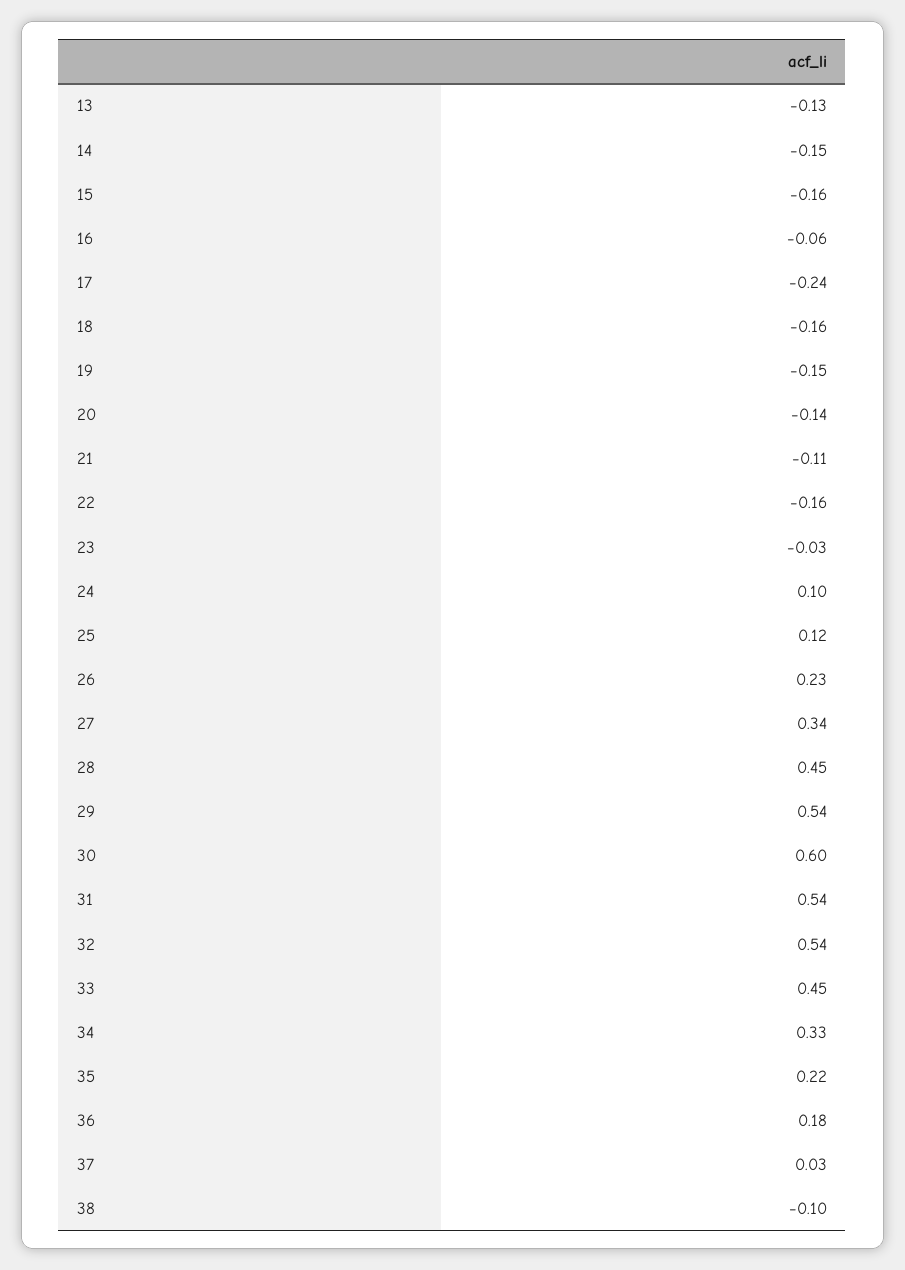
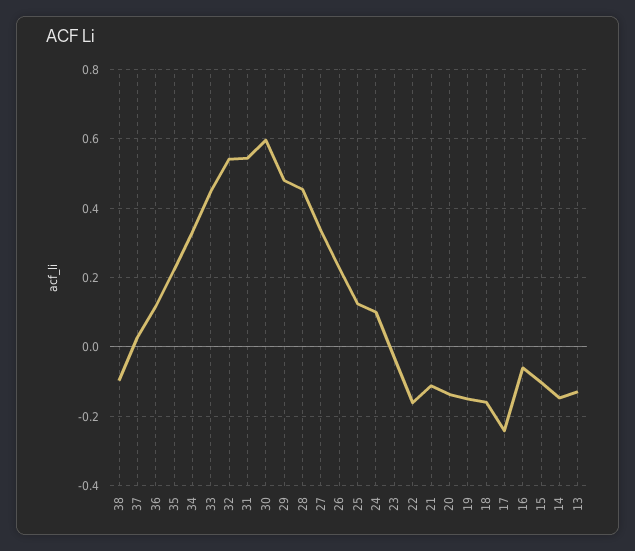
  {
    "13": -0.13,
    "14": -0.15,
-   "15": -0.16,
+   "15": -0.1,
    "16": -0.06,
    "17": -0.24,
    "18": -0.16,
    "19": -0.15,
    "20": -0.14,
    "21": -0.11,
    "22": -0.16,
    "23": -0.03,
    "24": 0.1,
    "25": 0.12,
    "26": 0.23,
    "27": 0.34,
    "28": 0.45,
-   "29": 0.54,
+   "29": 0.48,
    "30": 0.6,
    "31": 0.54,
    "32": 0.54,
    "33": 0.45,
    "34": 0.33,
    "35": 0.22,
-   "36": 0.18,
+   "36": 0.12,
    "37": 0.03,
    "38": -0.1
  }

